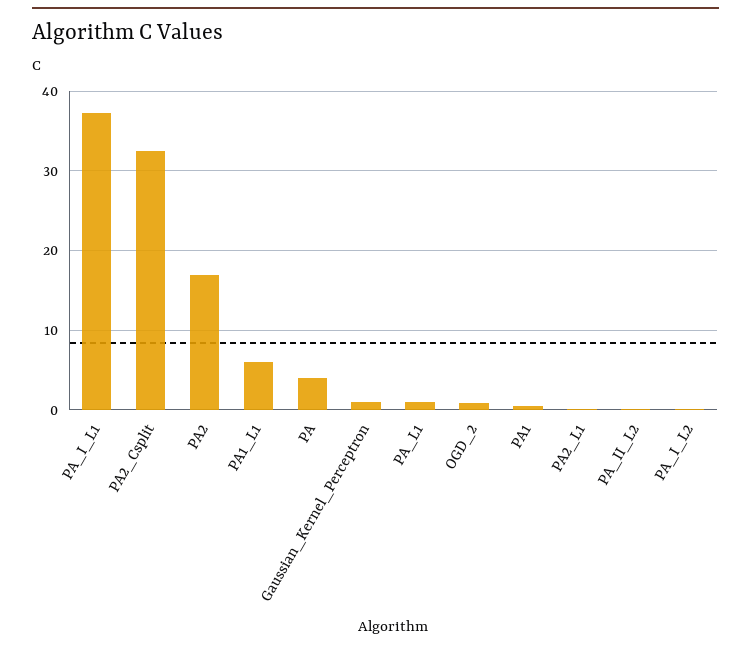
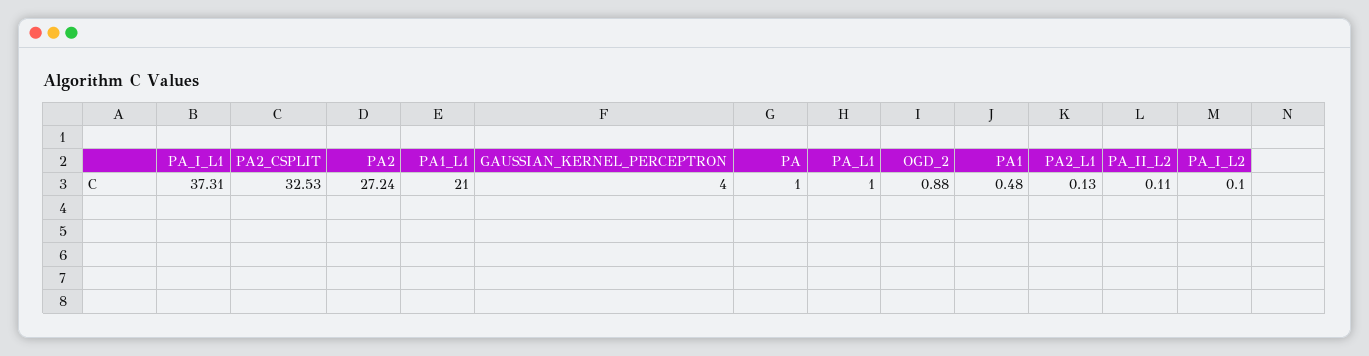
  {
    "PA_I_L1": 37.31,
    "PA2_Csplit": 32.53,
-   "PA2": 17,
+   "PA2": 27.24,
-   "PA1_L1": 6,
+   "PA1_L1": 21,
-   "PA": 4,
+   "PA": 1,
-   "Gaussian_Kernel_Perceptron": 1,
+   "Gaussian_Kernel_Perceptron": 4,
    "PA_L1": 1,
    "OGD_2": 0.88,
    "PA1": 0.48,
    "PA2_L1": 0.13,
    "PA_II_L2": 0.11,
    "PA_I_L2": 0.1
  }

